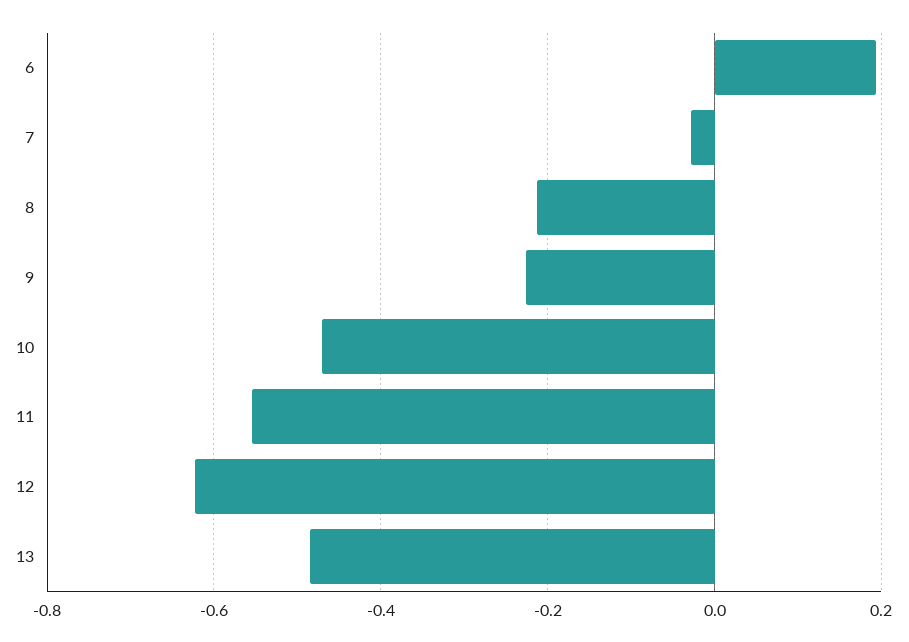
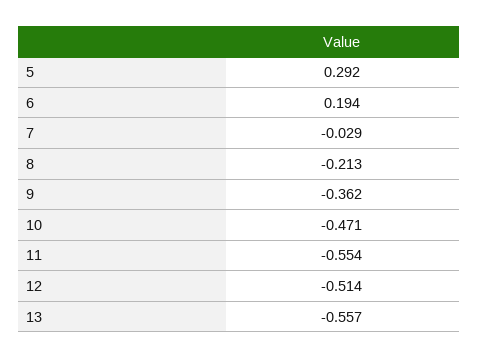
  {
    "6": 0.194,
    "7": -0.029,
    "8": -0.213,
-   "9": -0.22,
+   "9": -0.362,
    "10": -0.471,
    "11": -0.554,
-   "12": -0.62,
+   "12": -0.514,
-   "13": -0.48
+   "13": -0.557,
+   "5": 0.292
  }

